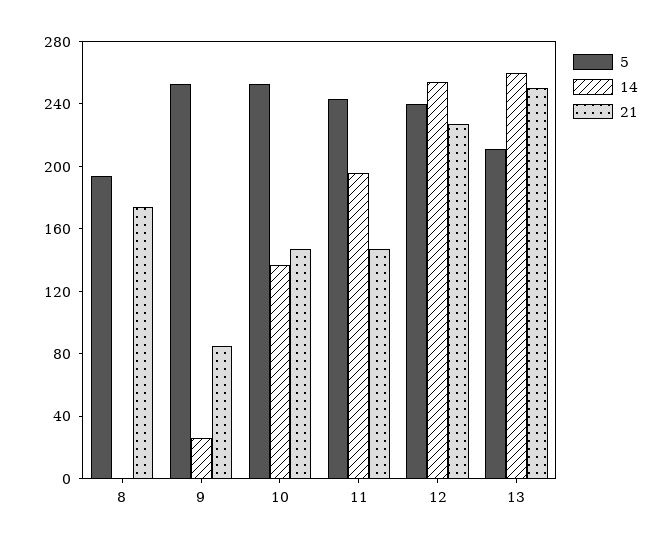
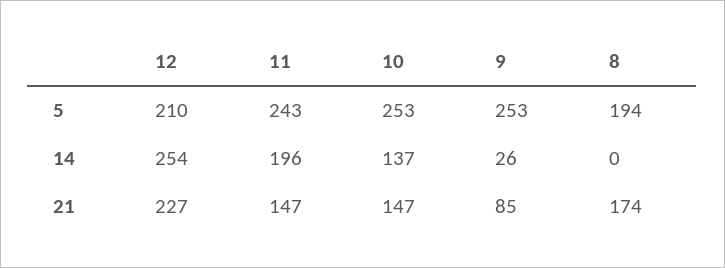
  {
    "5": {
      "8": 194,
      "9": 253,
      "10": 253,
      "11": 243,
-     "12": 240,
+     "12": 210
-     "13": 210
    },
    "14": {
      "8": 0,
      "9": 26,
      "10": 137,
      "11": 196,
-     "12": 254,
+     "12": 254
-     "13": 260
    },
    "21": {
      "8": 174,
      "9": 85,
      "10": 147,
      "11": 147,
-     "12": 227,
+     "12": 227
-     "13": 250
    }
  }

